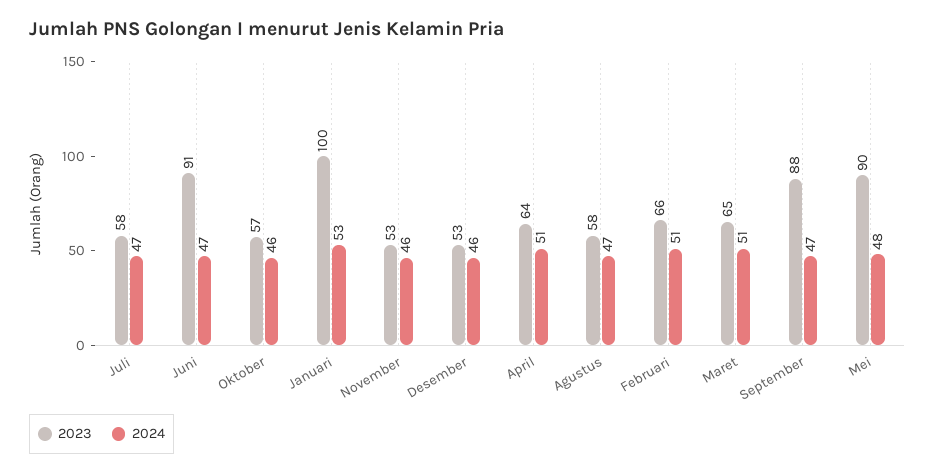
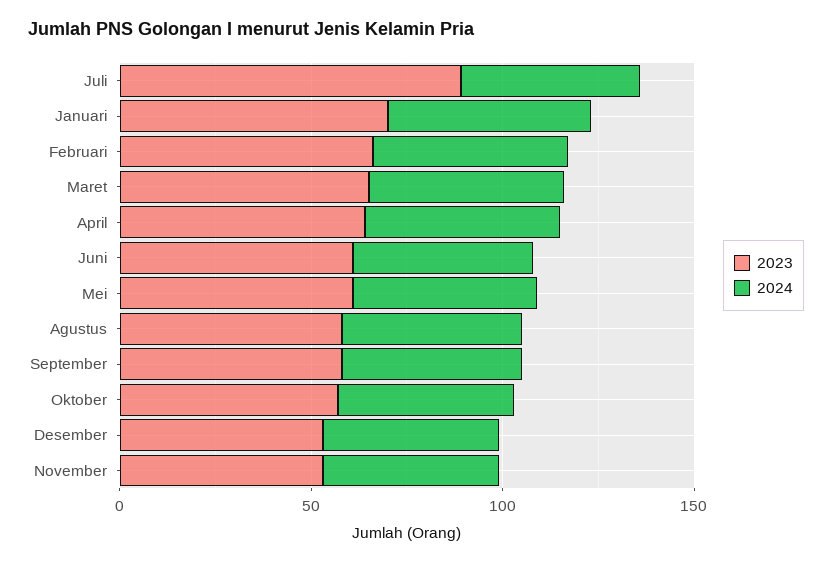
  {
    "2023": {
-     "Juli": 58,
+     "Juli": 90,
-     "Juni": 91,
+     "Juni": 60,
      "Oktober": 57,
-     "Januari": 100,
+     "Januari": 70,
      "November": 53,
      "Desember": 53,
      "April": 64,
      "Agustus": 58,
      "Februari": 66,
      "Maret": 65,
-     "September": 88,
+     "September": 60,
-     "Mei": 90
+     "Mei": 60
    },
    "2024": {
      "Juli": 47,
      "Juni": 47,
      "Oktober": 46,
      "Januari": 53,
      "November": 46,
      "Desember": 46,
      "April": 51,
      "Agustus": 47,
      "Februari": 51,
      "Maret": 51,
      "September": 47,
      "Mei": 48
    }
  }

